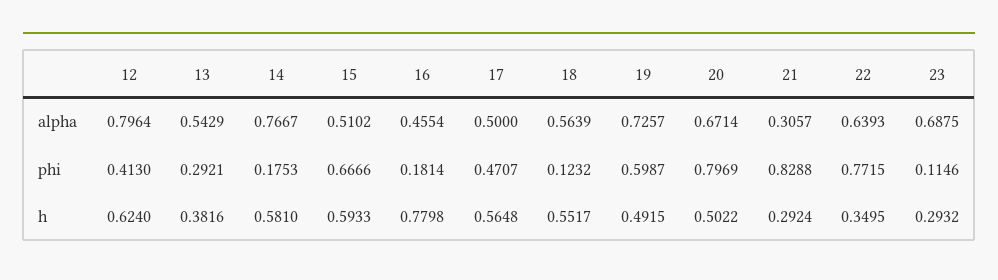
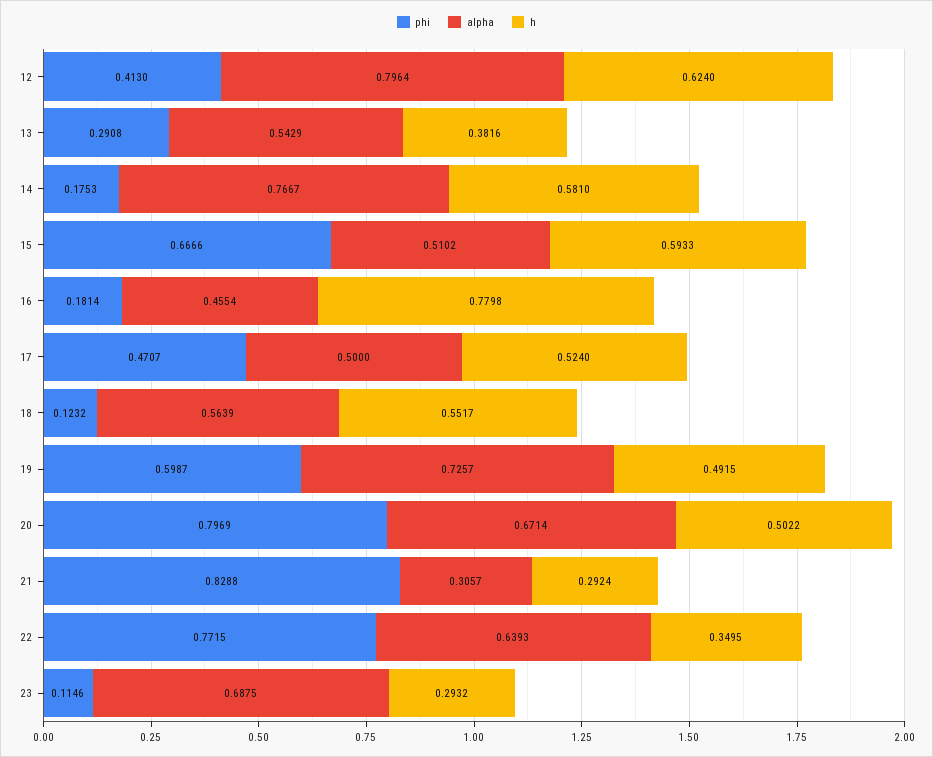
  {
    "alpha": {
      "12": 0.7964,
      "13": 0.5429,
      "14": 0.7667,
      "15": 0.5102,
      "16": 0.4554,
      "17": 0.5,
      "18": 0.5639,
      "19": 0.7257,
      "20": 0.6714,
      "21": 0.3057,
      "22": 0.6393,
      "23": 0.6875
    },
    "phi": {
      "12": 0.413,
-     "13": 0.2921,
+     "13": 0.2908,
      "14": 0.1753,
      "15": 0.6666,
      "16": 0.1814,
      "17": 0.4707,
      "18": 0.1232,
      "19": 0.5987,
      "20": 0.7969,
      "21": 0.8288,
      "22": 0.7715,
      "23": 0.1146
    },
    "h": {
      "12": 0.624,
      "13": 0.3816,
      "14": 0.581,
      "15": 0.5933,
      "16": 0.7798,
-     "17": 0.5648,
+     "17": 0.524,
      "18": 0.5517,
      "19": 0.4915,
      "20": 0.5022,
      "21": 0.2924,
      "22": 0.3495,
      "23": 0.2932
    }
  }

